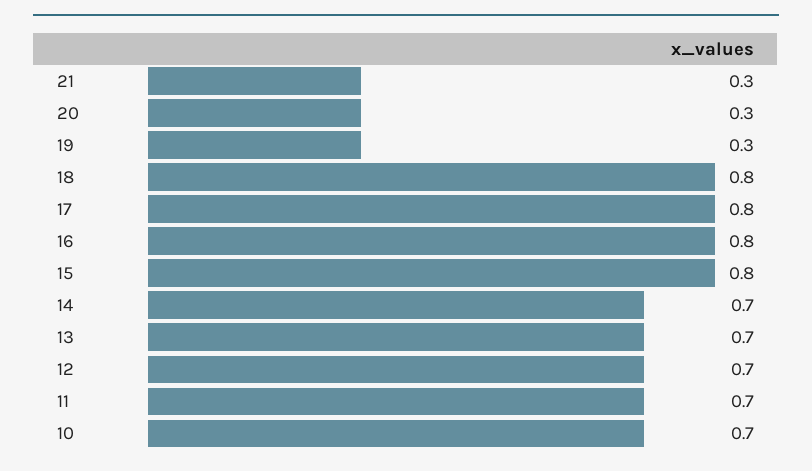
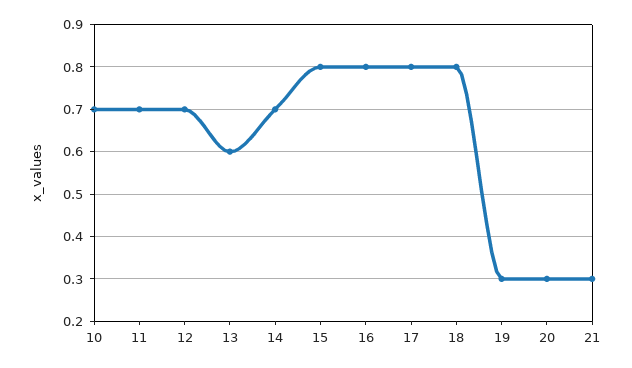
  {
    "21": 0.3,
    "20": 0.3,
    "19": 0.3,
    "18": 0.8,
    "17": 0.8,
    "16": 0.8,
    "15": 0.8,
    "14": 0.7,
-   "13": 0.7,
+   "13": 0.6,
    "12": 0.7,
    "11": 0.7,
    "10": 0.7
  }

